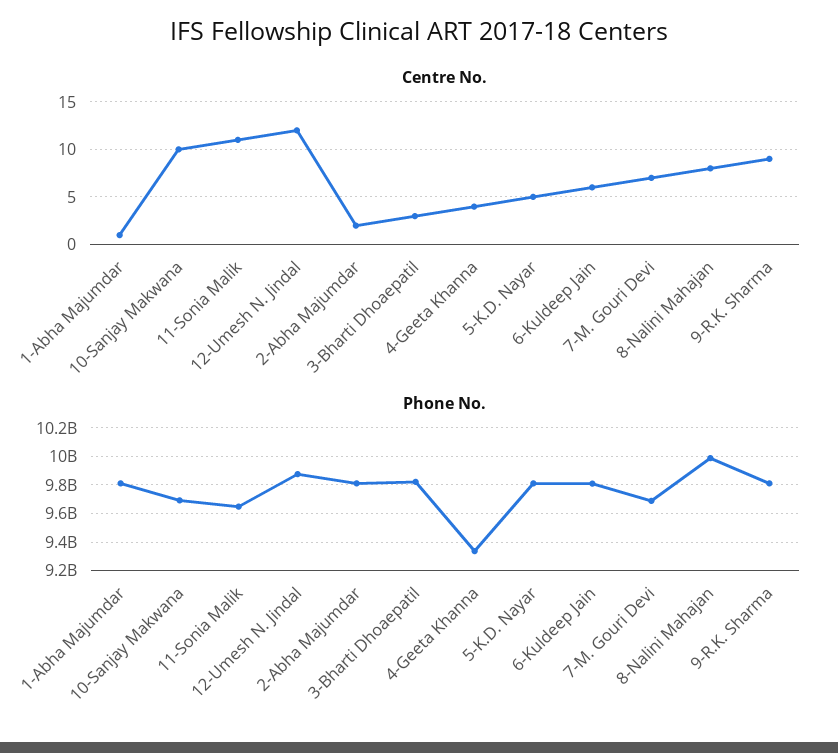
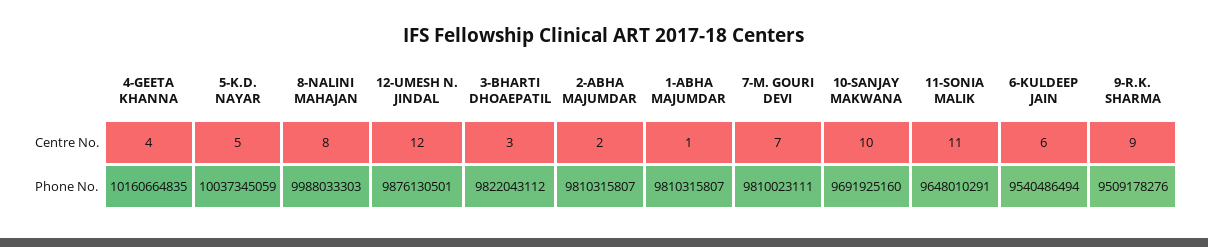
  {
    "Centre No.": {
      "1-Abha Majumdar": 1,
      "10-Sanjay Makwana": 10,
      "11-Sonia Malik": 11,
      "12-Umesh N. Jindal": 12,
      "2-Abha Majumdar": 2,
      "3-Bharti Dhoaepatil": 3,
      "4-Geeta Khanna": 4,
      "5-K.D. Nayar": 5,
      "6-Kuldeep Jain": 6,
      "7-M. Gouri Devi": 7,
      "8-Nalini Mahajan": 8,
      "9-R.K. Sharma": 9
    },
    "Phone No.": {
      "1-Abha Majumdar": 9810315807,
      "10-Sanjay Makwana": 9691925160,
      "11-Sonia Malik": 9648010291,
      "12-Umesh N. Jindal": 9876130501,
      "2-Abha Majumdar": 9810315807,
      "3-Bharti Dhoaepatil": 9822043112,
-     "4-Geeta Khanna": 9350000000,
+     "4-Geeta Khanna": 10160664835,
-     "5-K.D. Nayar": 9800000000,
+     "5-K.D. Nayar": 10037345059,
-     "6-Kuldeep Jain": 9800000000,
+     "6-Kuldeep Jain": 9540486494,
-     "7-M. Gouri Devi": 9700000000,
+     "7-M. Gouri Devi": 9810023111,
      "8-Nalini Mahajan": 9988033303,
-     "9-R.K. Sharma": 9800000000
+     "9-R.K. Sharma": 9509178276
    }
  }

